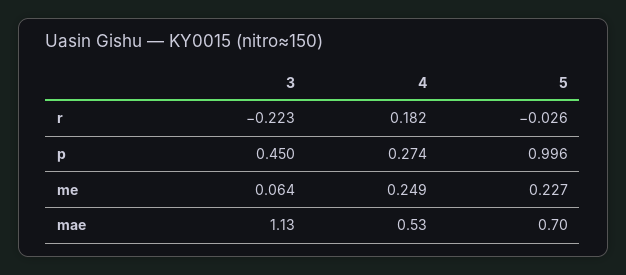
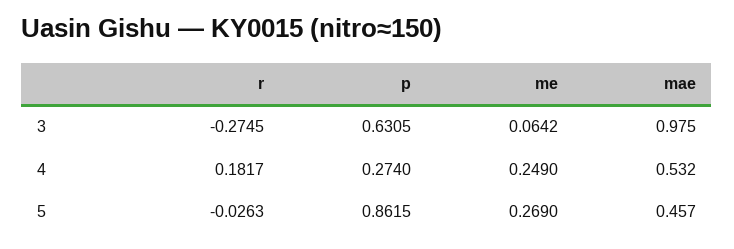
  {
    "3": {
-     "r": -0.223,
+     "r": -0.2745,
-     "p": 0.45,
+     "p": 0.6305,
      "me": 0.0642,
-     "mae": 1.13
+     "mae": 0.975
    },
    "4": {
      "r": 0.1817,
      "p": 0.274,
      "me": 0.249,
      "mae": 0.532
    },
    "5": {
      "r": -0.0263,
-     "p": 0.996,
+     "p": 0.8615,
-     "me": 0.227,
+     "me": 0.269,
-     "mae": 0.7
+     "mae": 0.457
    }
  }

